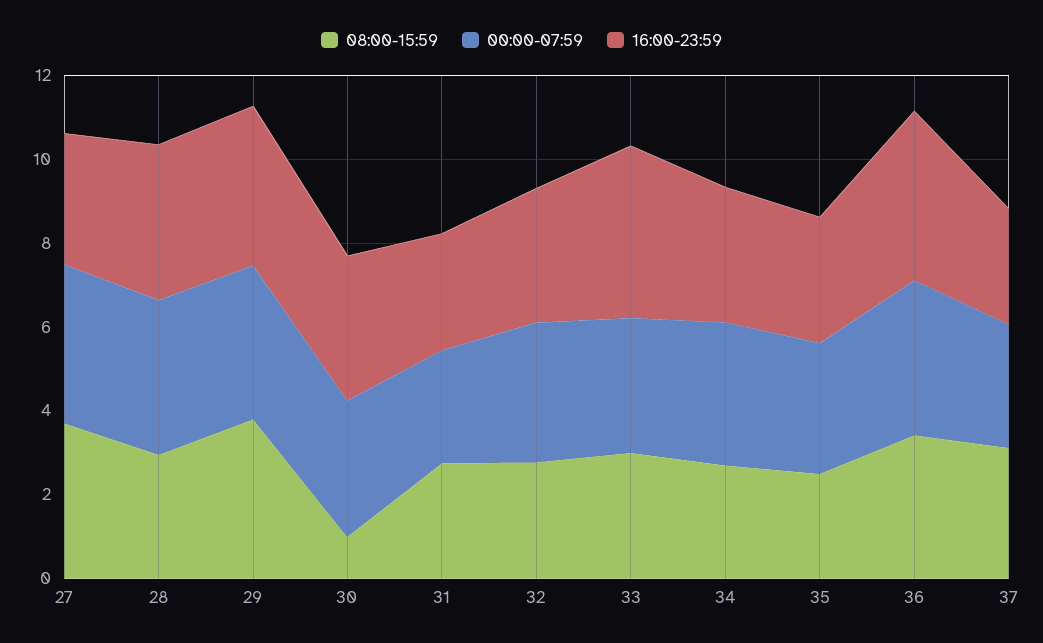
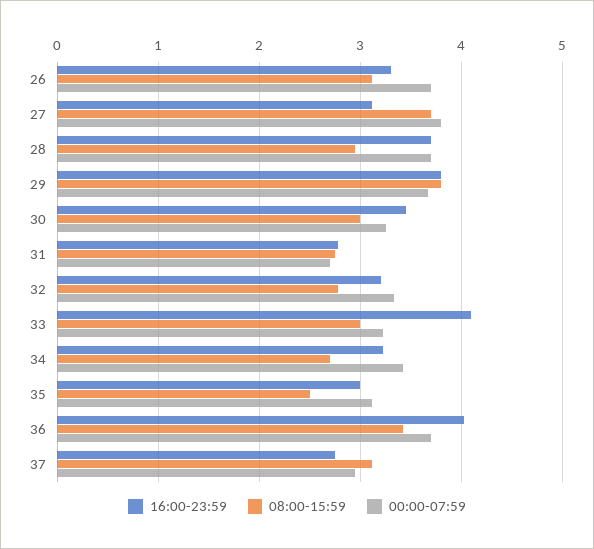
  {
    "08:00-15:59": {
      "27": 3.7,
      "28": 3,
      "29": 3.8,
-     "30": 1,
+     "30": 3,
      "31": 2.8,
      "32": 2.8,
      "33": 3,
      "34": 2.7,
      "35": 2.5,
      "36": 3.4,
-     "37": 3.1
+     "37": 3.1,
+     "26": 3.1
    },
    "00:00-07:59": {
      "27": 3.8,
      "28": 3.7,
      "29": 3.7,
      "30": 3.3,
      "31": 2.7,
      "32": 3.3,
      "33": 3.2,
      "34": 3.4,
      "35": 3.1,
      "36": 3.7,
-     "37": 3
+     "37": 3,
+     "26": 3.7
    },
    "16:00-23:59": {
      "27": 3.1,
      "28": 3.7,
      "29": 3.8,
      "30": 3.5,
      "31": 2.8,
      "32": 3.2,
      "33": 4.1,
      "34": 3.2,
      "35": 3,
      "36": 4,
-     "37": 2.8
+     "37": 2.8,
+     "26": 3.3
    }
  }

